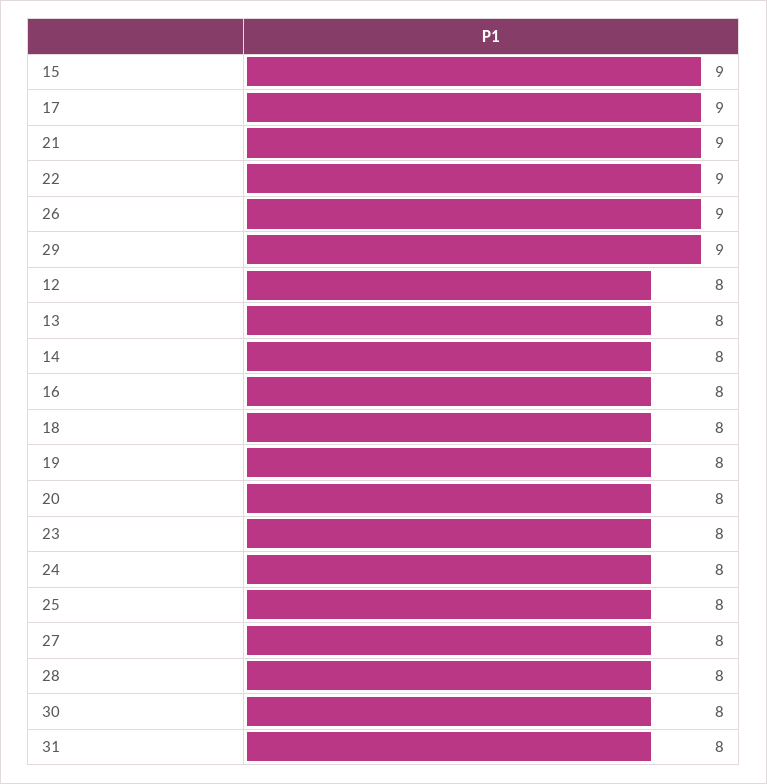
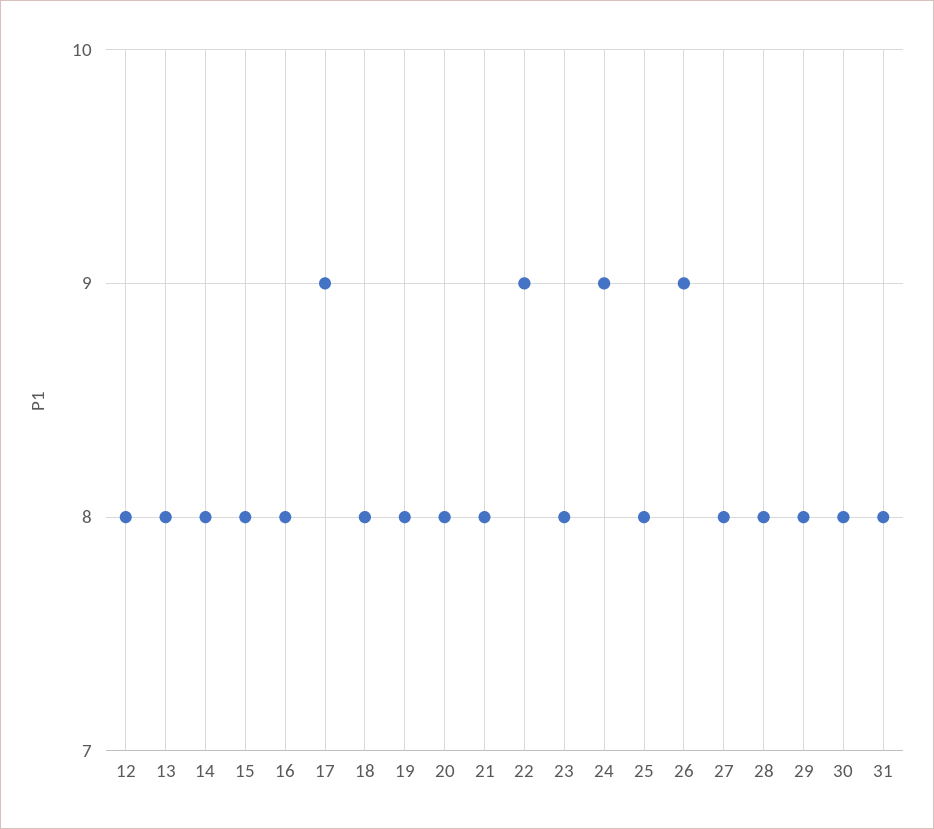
  {
-   "15": 9,
+   "15": 8,
    "17": 9,
-   "21": 9,
+   "21": 8,
    "22": 9,
    "26": 9,
-   "29": 9,
+   "29": 8,
    "12": 8,
    "13": 8,
    "14": 8,
    "16": 8,
    "18": 8,
    "19": 8,
    "20": 8,
    "23": 8,
-   "24": 8,
+   "24": 9,
    "25": 8,
    "27": 8,
    "28": 8,
    "30": 8,
    "31": 8
  }

